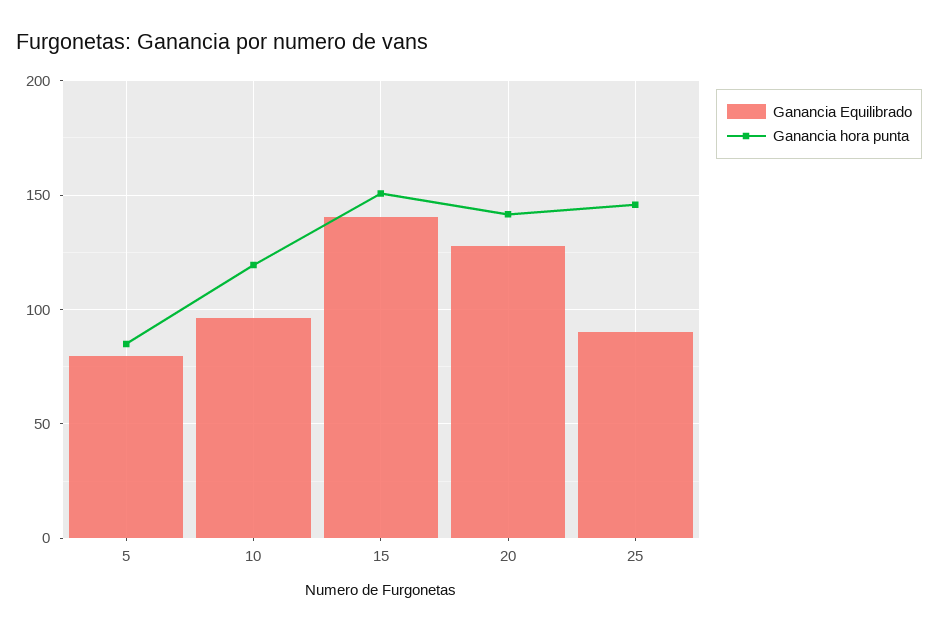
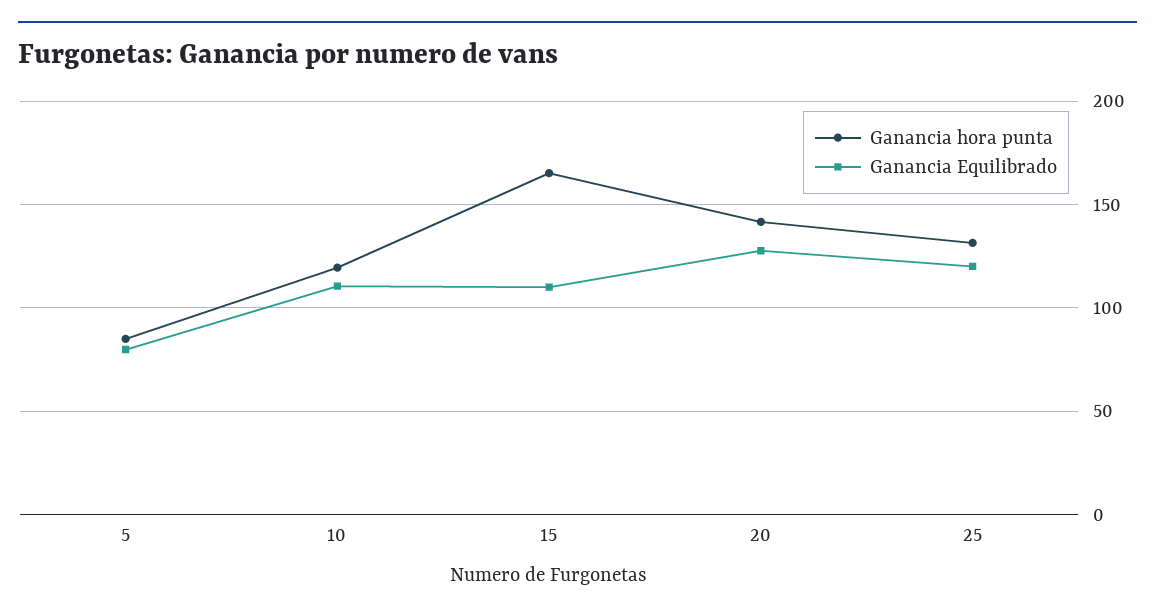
  {
    "Ganancia Equilibrado": {
      "5": 80,
-     "10": 95,
+     "10": 110,
-     "15": 140,
+     "15": 110,
      "20": 130,
-     "25": 90
+     "25": 120
    },
    "Ganancia hora punta": {
      "5": 85,
      "10": 120,
-     "15": 150,
+     "15": 165,
      "20": 140,
-     "25": 145
+     "25": 130
    }
  }

